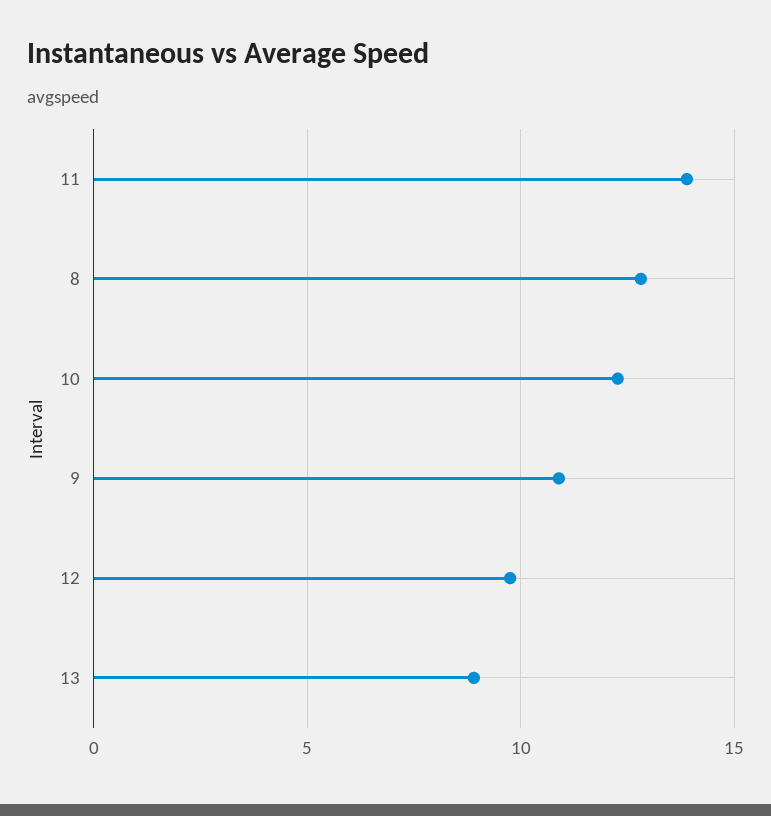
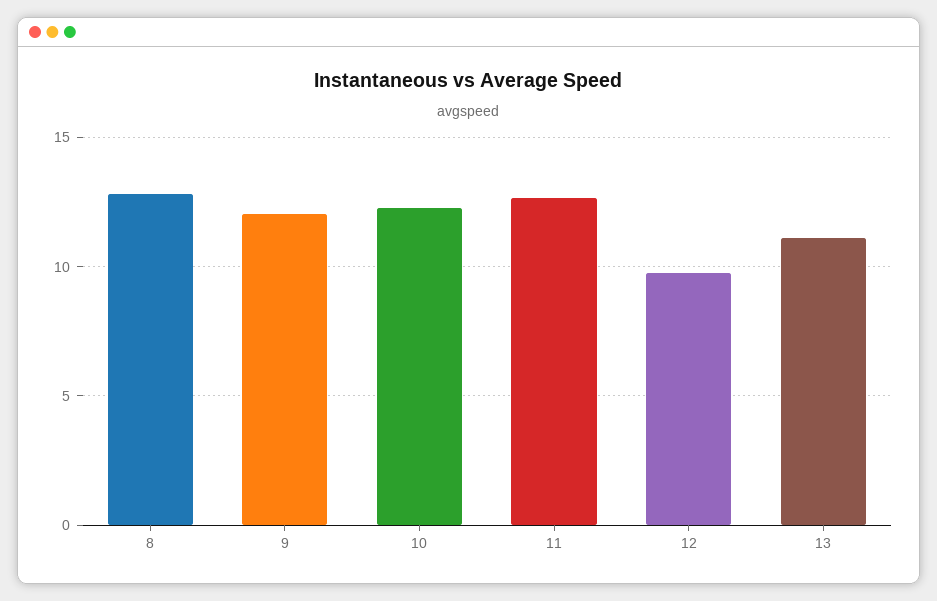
  {
-   "11": 14,
+   "11": 12.5,
    "8": 13,
    "10": 12.5,
-   "9": 11,
+   "9": 12,
    "12": 10,
-   "13": 9
+   "13": 11
  }

